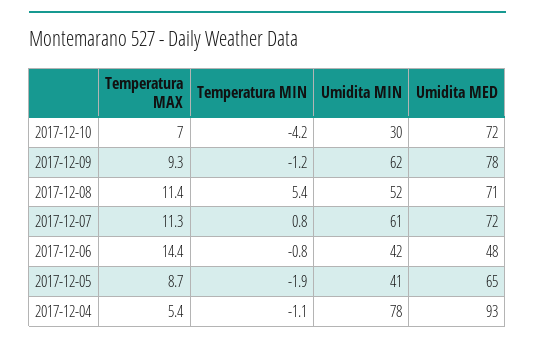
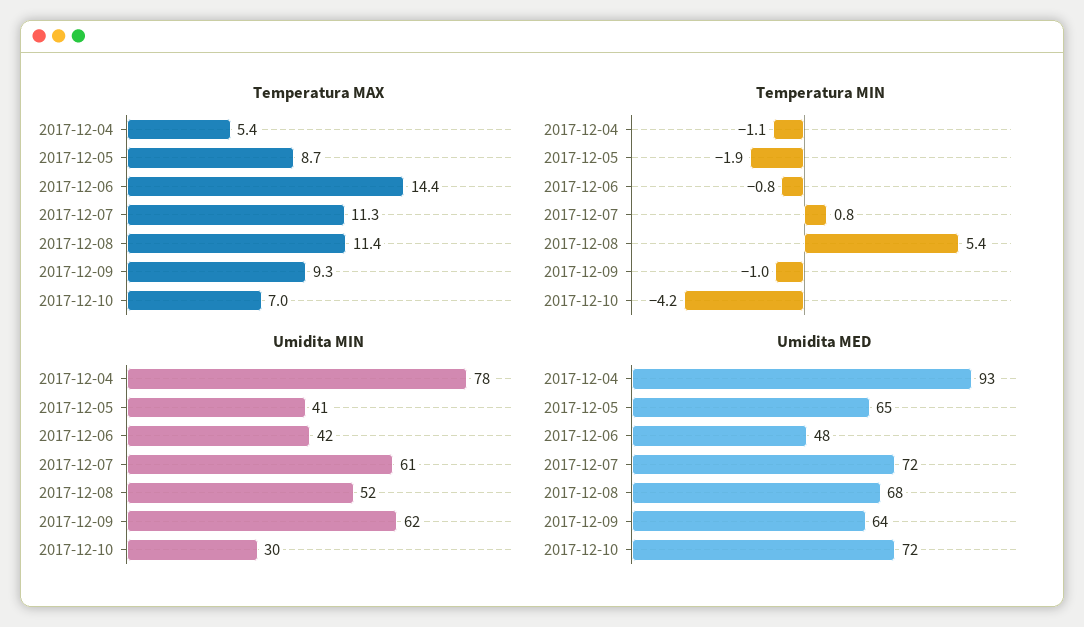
  {
    "Temperatura MAX": {
      "2017-12-10": 7,
      "2017-12-09": 9.3,
      "2017-12-08": 11.4,
      "2017-12-07": 11.3,
      "2017-12-06": 14.4,
      "2017-12-05": 8.7,
      "2017-12-04": 5.4
    },
    "Temperatura MIN": {
      "2017-12-10": -4.2,
-     "2017-12-09": -1.2,
+     "2017-12-09": -1,
      "2017-12-08": 5.4,
      "2017-12-07": 0.8,
      "2017-12-06": -0.8,
      "2017-12-05": -1.9,
      "2017-12-04": -1.1
    },
    "Umidita MIN": {
      "2017-12-10": 30,
      "2017-12-09": 62,
      "2017-12-08": 52,
      "2017-12-07": 61,
      "2017-12-06": 42,
      "2017-12-05": 41,
      "2017-12-04": 78
    },
    "Umidita MED": {
      "2017-12-10": 72,
-     "2017-12-09": 78,
+     "2017-12-09": 64,
-     "2017-12-08": 71,
+     "2017-12-08": 68,
      "2017-12-07": 72,
      "2017-12-06": 48,
      "2017-12-05": 65,
      "2017-12-04": 93
    }
  }

